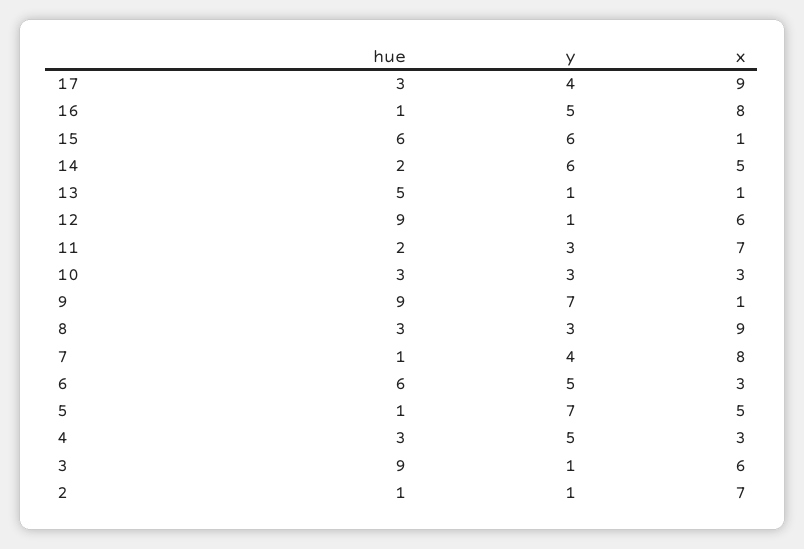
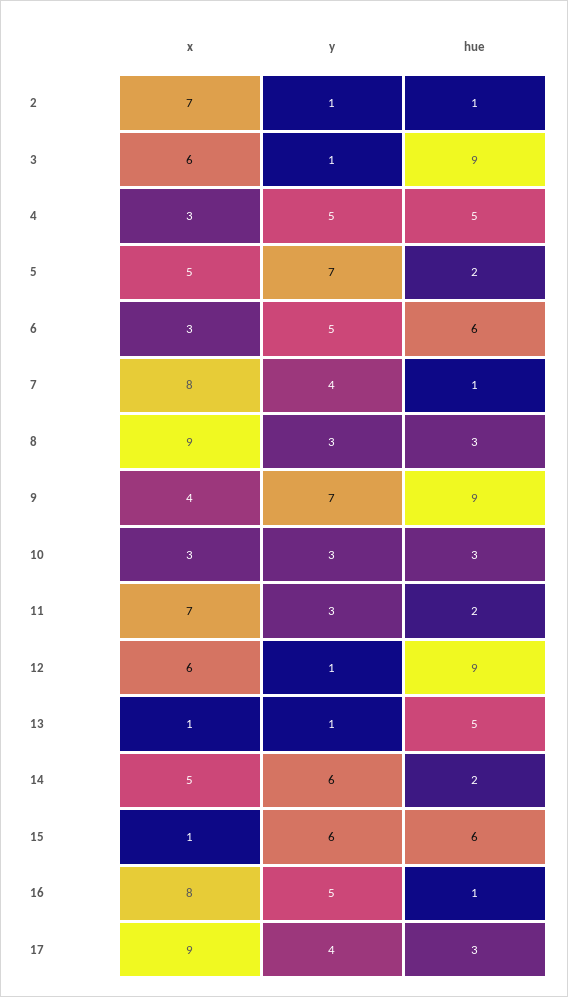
  {
    "hue": {
      "17": 3,
      "16": 1,
      "15": 6,
      "14": 2,
      "13": 5,
      "12": 9,
      "11": 2,
      "10": 3,
      "9": 9,
      "8": 3,
      "7": 1,
      "6": 6,
-     "5": 1,
+     "5": 2,
-     "4": 3,
+     "4": 5,
      "3": 9,
      "2": 1
    },
    "y": {
      "17": 4,
      "16": 5,
      "15": 6,
      "14": 6,
      "13": 1,
      "12": 1,
      "11": 3,
      "10": 3,
      "9": 7,
      "8": 3,
      "7": 4,
      "6": 5,
      "5": 7,
      "4": 5,
      "3": 1,
      "2": 1
    },
    "x": {
      "17": 9,
      "16": 8,
      "15": 1,
      "14": 5,
      "13": 1,
      "12": 6,
      "11": 7,
      "10": 3,
-     "9": 1,
+     "9": 4,
      "8": 9,
      "7": 8,
      "6": 3,
      "5": 5,
      "4": 3,
      "3": 6,
      "2": 7
    }
  }

